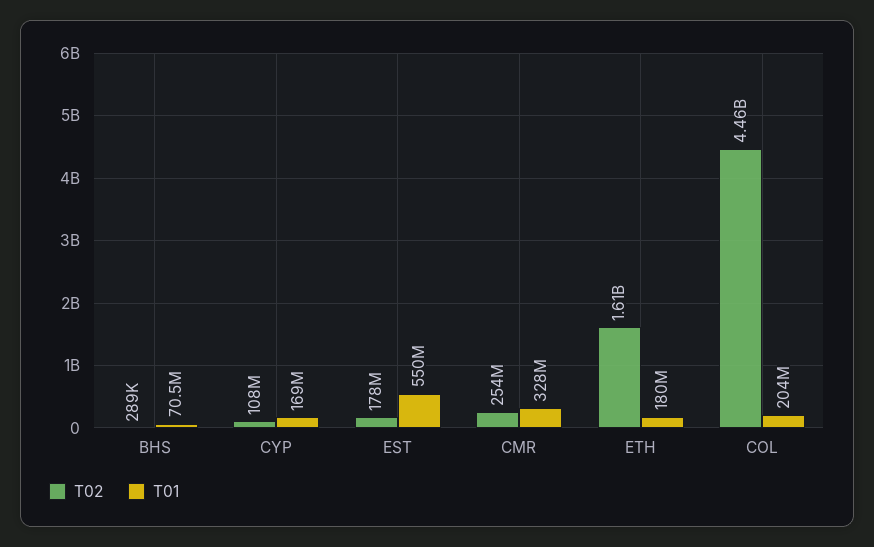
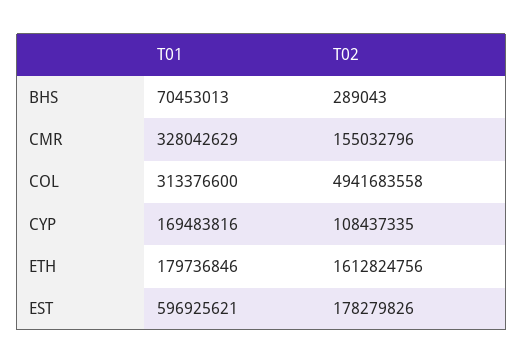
  {
    "T02": {
      "BHS": 289043,
      "CYP": 108437335,
      "EST": 178279826,
-     "CMR": 254000000,
+     "CMR": 155032796,
      "ETH": 1612824756,
-     "COL": 4460000000
+     "COL": 4941683558
    },
    "T01": {
      "BHS": 70453013,
      "CYP": 169483816,
-     "EST": 550000000,
+     "EST": 596925621,
      "CMR": 328042629,
      "ETH": 179736846,
-     "COL": 204000000
+     "COL": 313376600
    }
  }

